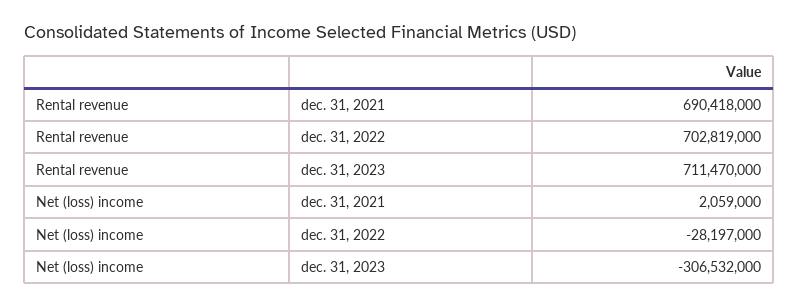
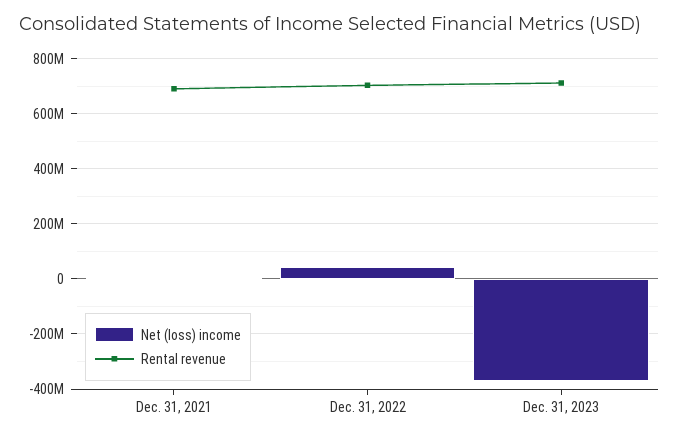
  {
    "Rental revenue": {
      "dec. 31, 2021": 690418000,
      "dec. 31, 2022": 702819000,
      "dec. 31, 2023": 711470000
    },
    "Net (loss) income": {
      "dec. 31, 2021": 2059000,
-     "dec. 31, 2022": -28197000,
+     "dec. 31, 2022": 50000000,
-     "dec. 31, 2023": -306532000
+     "dec. 31, 2023": -375000000
    }
  }

